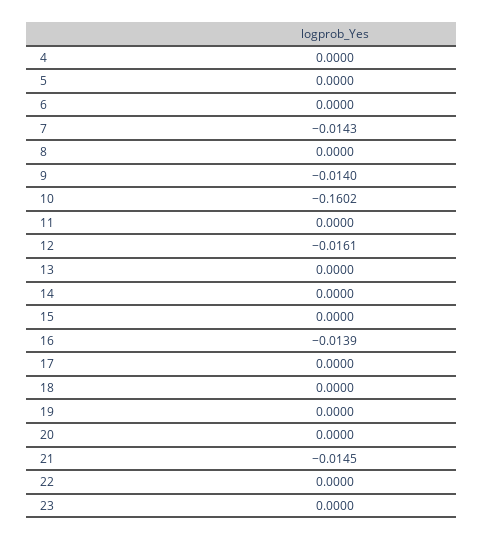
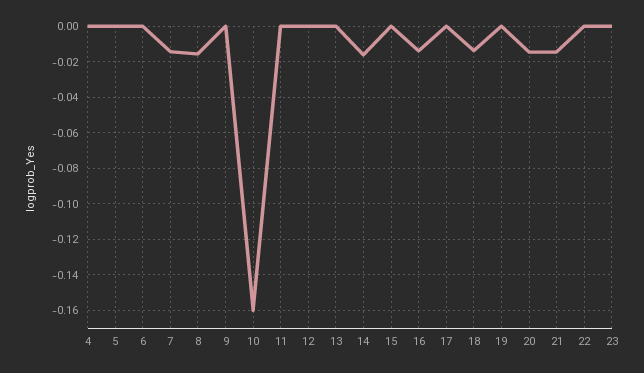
  {
    "4": 0,
    "5": 0,
    "6": 0,
    "7": -0.0143,
-   "8": 0,
+   "8": -0.015,
-   "9": -0.014,
+   "9": 0,
    "10": -0.1602,
    "11": 0,
-   "12": -0.0161,
+   "12": 0,
    "13": 0,
-   "14": 0,
+   "14": -0.015,
    "15": 0,
    "16": -0.0139,
    "17": 0,
-   "18": 0,
+   "18": -0.015,
    "19": 0,
-   "20": 0,
+   "20": -0.015,
    "21": -0.0145,
    "22": 0,
    "23": 0
  }

